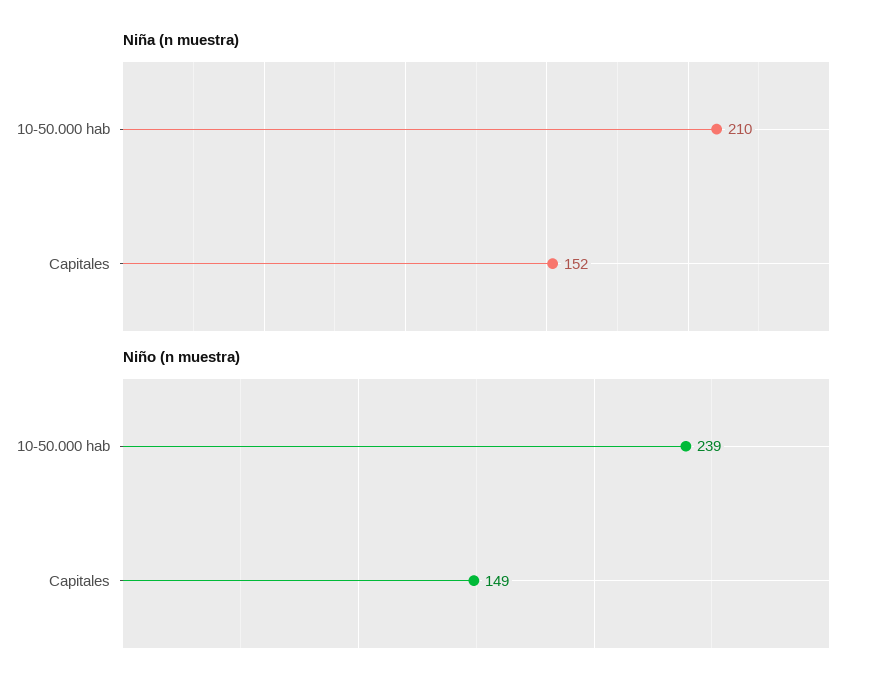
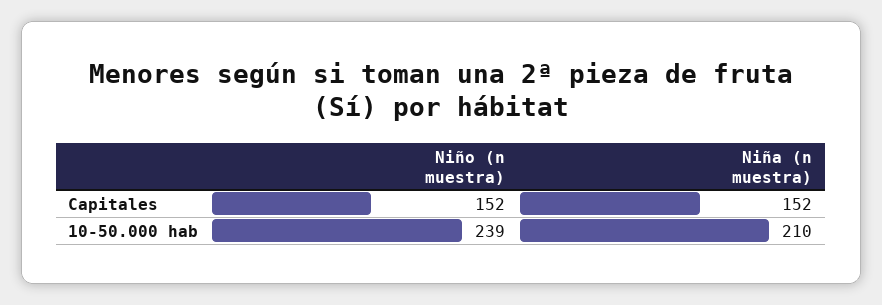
  {
    "Niña (n muestra)": {
      "10-50.000 hab": 210,
      "Capitales": 152
    },
    "Niño (n muestra)": {
      "10-50.000 hab": 239,
-     "Capitales": 149
+     "Capitales": 152
    }
  }

